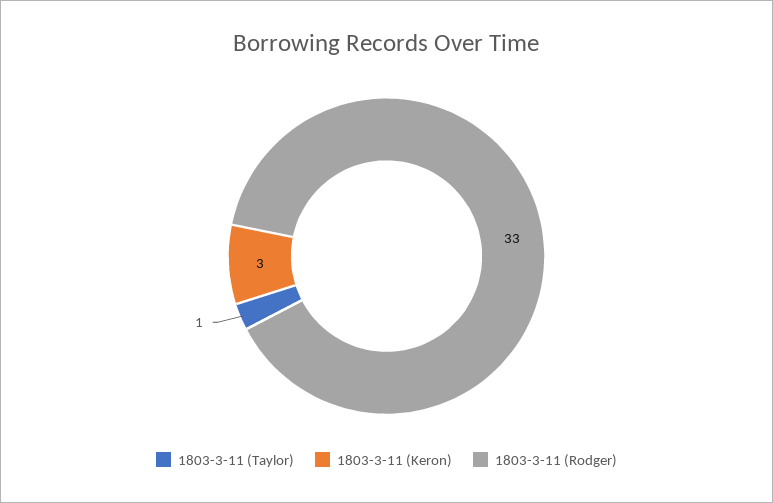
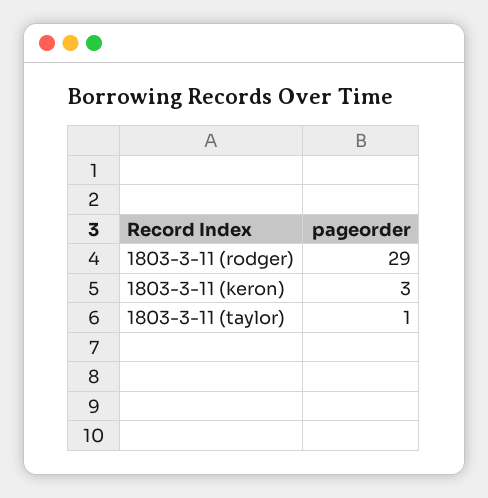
  {
    "1803-3-11 (Taylor)": 1,
    "1803-3-11 (Keron)": 3,
-   "1803-3-11 (Rodger)": 33
+   "1803-3-11 (Rodger)": 29
  }

